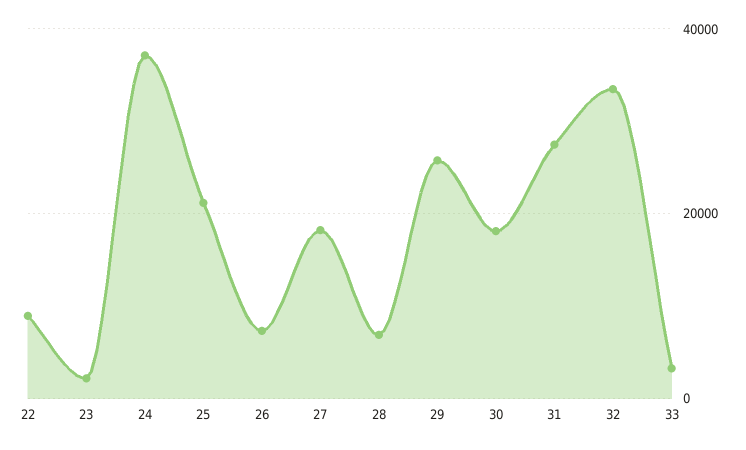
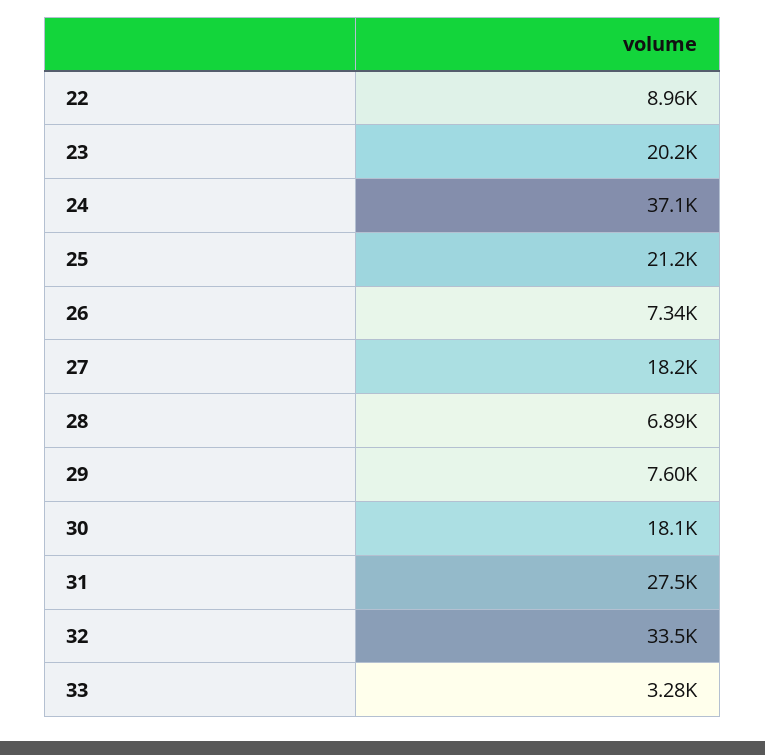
  {
    "22": 8960,
-   "23": 2000,
+   "23": 20200,
    "24": 37100,
    "25": 21200,
    "26": 7340,
    "27": 18200,
    "28": 6890,
-   "29": 26000,
+   "29": 7600,
    "30": 18100,
    "31": 27500,
    "32": 33500,
    "33": 3280
  }

